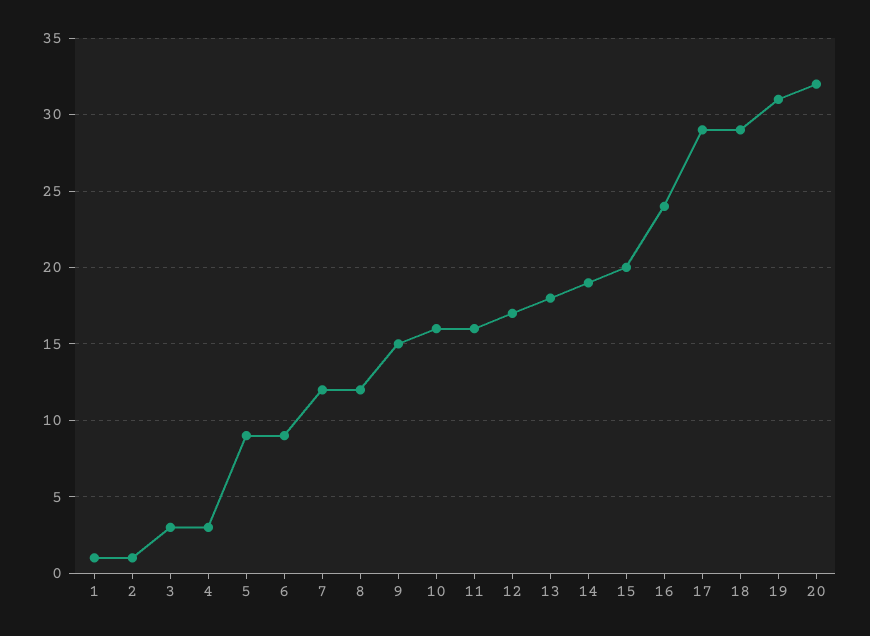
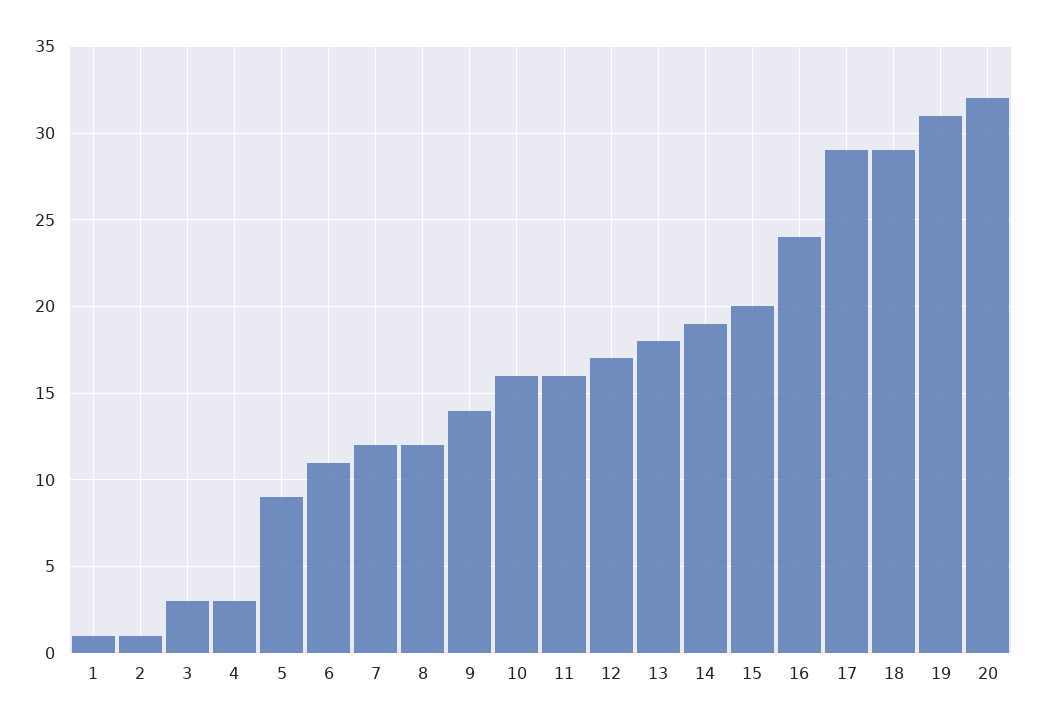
  {
    "1": 1,
    "2": 1,
    "3": 3,
    "4": 3,
    "5": 9,
-   "6": 9,
+   "6": 11,
    "7": 12,
    "8": 12,
-   "9": 15,
+   "9": 14,
    "10": 16,
    "11": 16,
    "12": 17,
    "13": 18,
    "14": 19,
    "15": 20,
    "16": 24,
    "17": 29,
    "18": 29,
    "19": 31,
    "20": 32
  }

